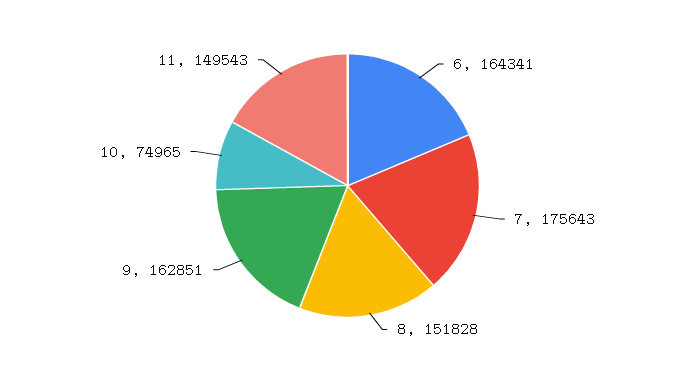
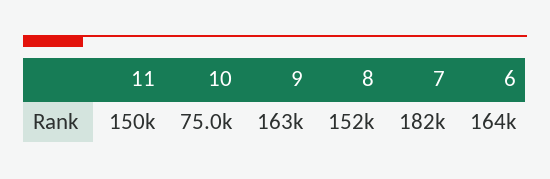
  {
    "6": 164341,
-   "7": 175643,
+   "7": 182000,
    "8": 151828,
    "9": 162851,
    "10": 74965,
    "11": 149543
  }

